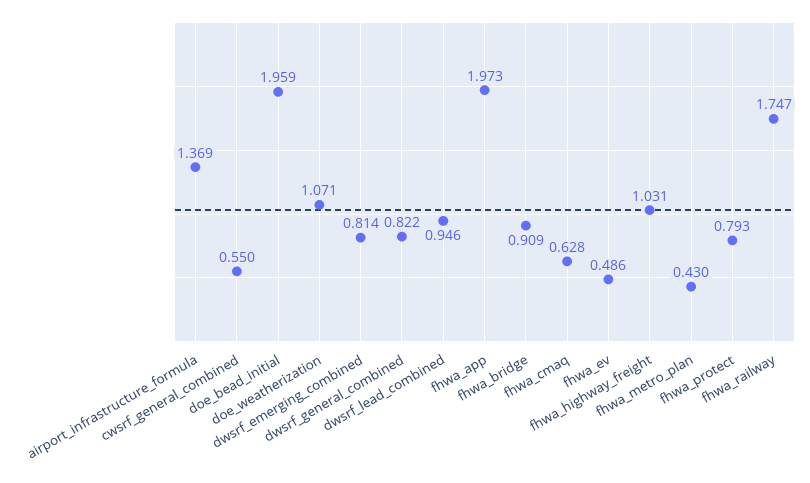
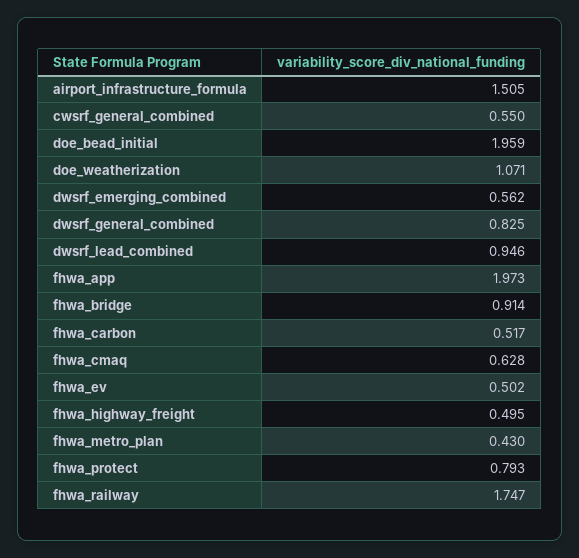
  {
-   "airport_infrastructure_formula": 1.369,
+   "airport_infrastructure_formula": 1.505,
    "cwsrf_general_combined": 0.55,
    "doe_bead_initial": 1.959,
    "doe_weatherization": 1.071,
-   "dwsrf_emerging_combined": 0.814,
+   "dwsrf_emerging_combined": 0.562,
-   "dwsrf_general_combined": 0.822,
+   "dwsrf_general_combined": 0.825,
    "dwsrf_lead_combined": 0.946,
    "fhwa_app": 1.973,
-   "fhwa_bridge": 0.909,
+   "fhwa_bridge": 0.914,
    "fhwa_cmaq": 0.628,
-   "fhwa_ev": 0.486,
+   "fhwa_ev": 0.502,
-   "fhwa_highway_freight": 1.031,
+   "fhwa_highway_freight": 0.495,
    "fhwa_metro_plan": 0.43,
    "fhwa_protect": 0.793,
-   "fhwa_railway": 1.747
+   "fhwa_railway": 1.747,
+   "fhwa_carbon": 0.517
  }

